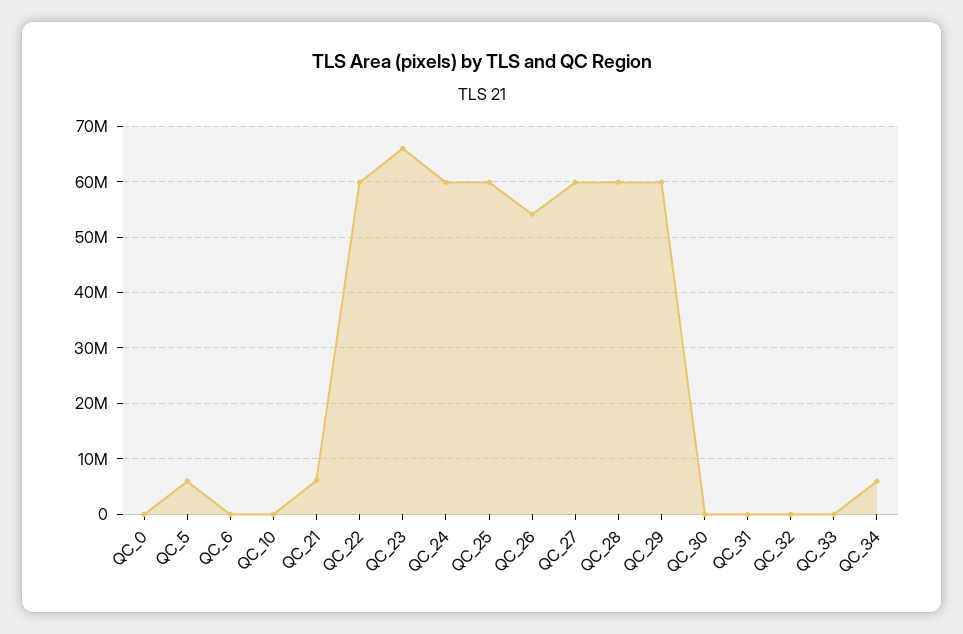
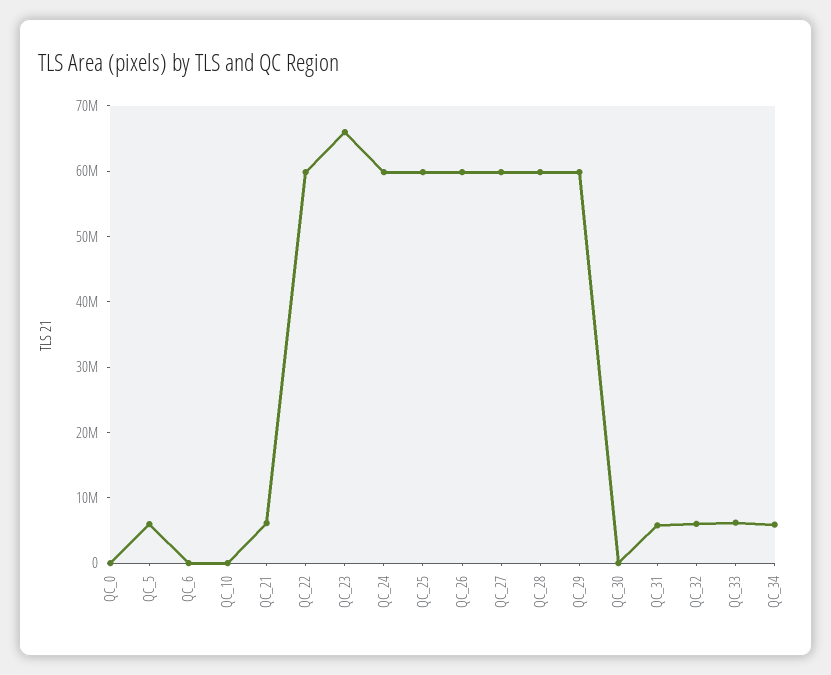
  {
    "QC_0": 0,
    "QC_5": 6000000,
    "QC_6": 0,
    "QC_10": 0,
    "QC_21": 6000000,
    "QC_22": 60000000,
    "QC_23": 66000000,
    "QC_24": 60000000,
    "QC_25": 60000000,
-   "QC_26": 54000000,
+   "QC_26": 60000000,
    "QC_27": 60000000,
    "QC_28": 60000000,
    "QC_29": 60000000,
    "QC_30": 0,
-   "QC_31": 0,
+   "QC_31": 6000000,
-   "QC_32": 0,
+   "QC_32": 6000000,
-   "QC_33": 0,
+   "QC_33": 6000000,
    "QC_34": 6000000
  }

